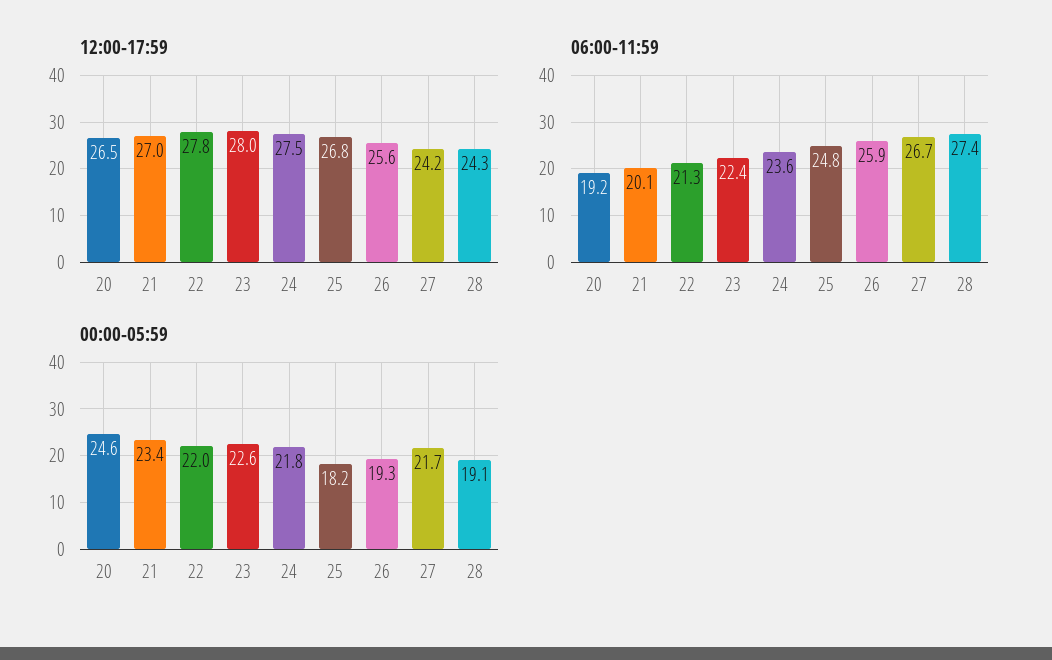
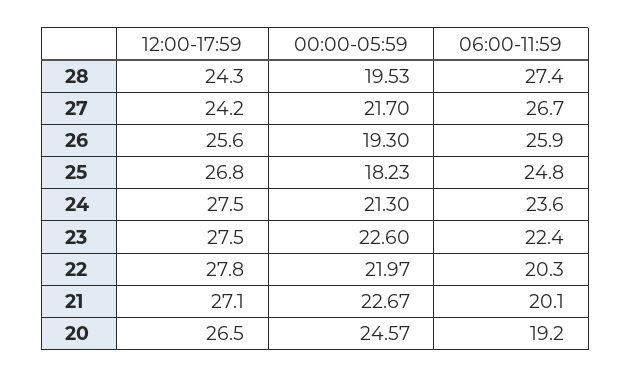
  {
    "12:00-17:59": {
      "20": 26.5,
-     "21": 27,
+     "21": 27.1,
      "22": 27.8,
-     "23": 28,
+     "23": 27.5,
      "24": 27.5,
      "25": 26.8,
      "26": 25.6,
      "27": 24.2,
      "28": 24.3
    },
    "06:00-11:59": {
      "20": 19.2,
      "21": 20.1,
-     "22": 21.3,
+     "22": 20.3,
      "23": 22.4,
      "24": 23.6,
      "25": 24.8,
      "26": 25.9,
      "27": 26.7,
      "28": 27.4
    },
    "00:00-05:59": {
      "20": 24.57,
-     "21": 23.4,
+     "21": 22.67,
      "22": 21.97,
      "23": 22.6,
-     "24": 21.8,
+     "24": 21.3,
      "25": 18.23,
      "26": 19.3,
      "27": 21.7,
-     "28": 19.1
+     "28": 19.53
    }
  }

